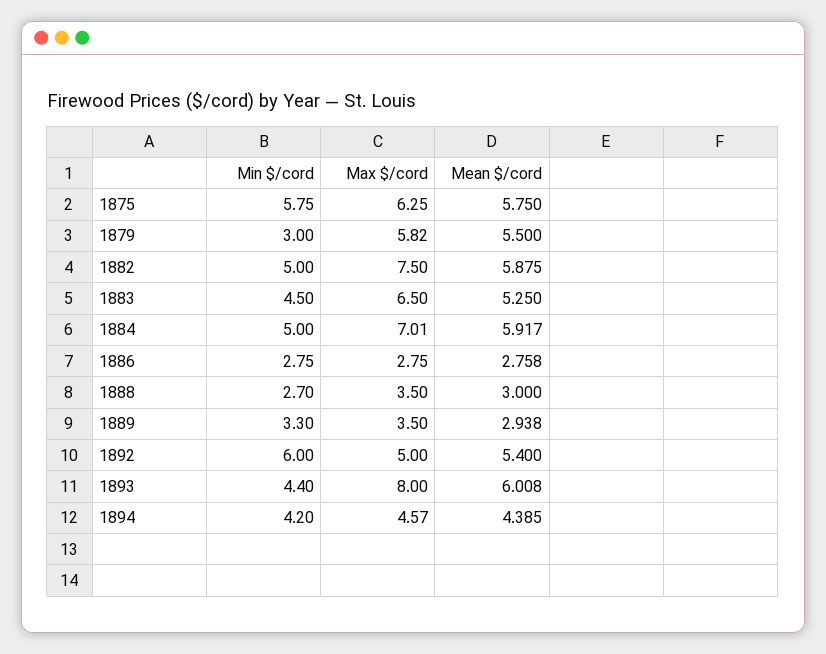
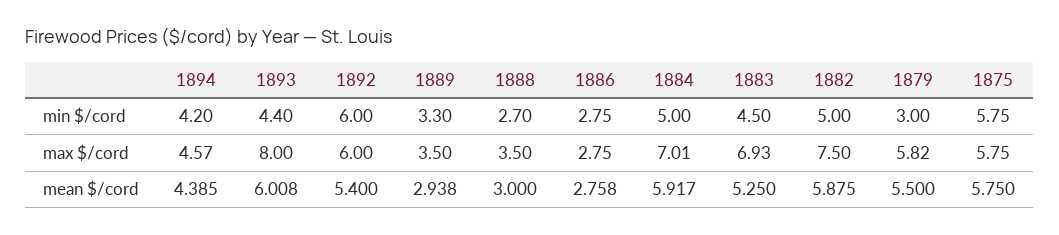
  {
    "Min $/cord": {
      "1875": 5.75,
      "1879": 3,
      "1882": 5,
      "1883": 4.5,
      "1884": 5,
      "1886": 2.75,
      "1888": 2.7,
      "1889": 3.3,
      "1892": 6,
      "1893": 4.4,
      "1894": 4.2
    },
    "Max $/cord": {
-     "1875": 6.25,
+     "1875": 5.75,
      "1879": 5.82,
      "1882": 7.5,
-     "1883": 6.5,
+     "1883": 6.93,
      "1884": 7.01,
      "1886": 2.75,
      "1888": 3.5,
      "1889": 3.5,
-     "1892": 5,
+     "1892": 6,
      "1893": 8,
      "1894": 4.57
    },
    "Mean $/cord": {
      "1875": 5.75,
      "1879": 5.5,
      "1882": 5.875,
      "1883": 5.25,
      "1884": 5.917,
      "1886": 2.758,
      "1888": 3,
      "1889": 2.938,
      "1892": 5.4,
      "1893": 6.008,
      "1894": 4.385
    }
  }

